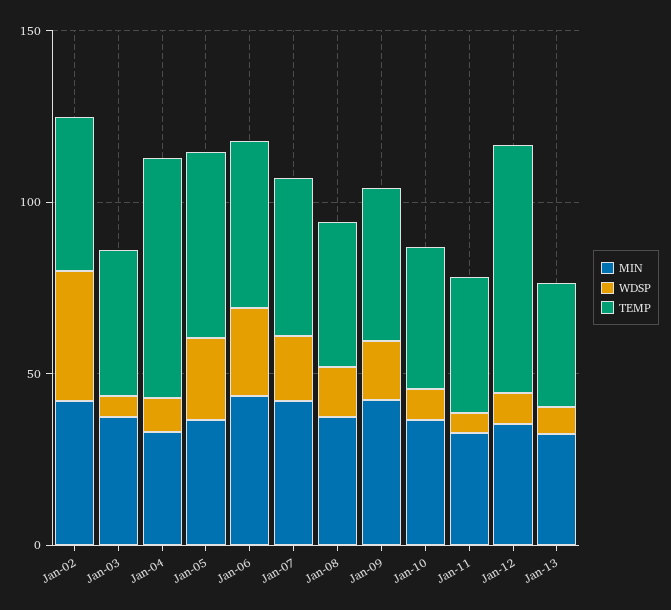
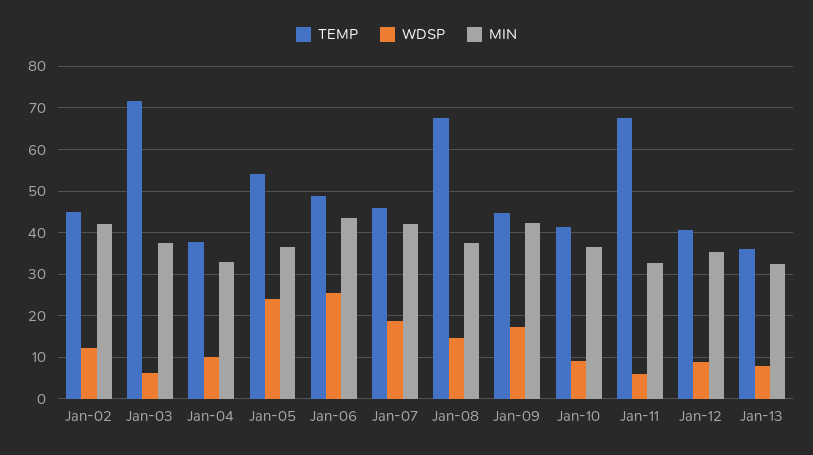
  {
    "MIN": {
      "Jan-02": 42,
      "Jan-03": 38,
      "Jan-04": 32,
      "Jan-05": 36,
      "Jan-06": 44,
      "Jan-07": 42,
      "Jan-08": 38,
      "Jan-09": 42,
      "Jan-10": 36,
      "Jan-11": 32,
      "Jan-12": 36,
      "Jan-13": 32
    },
    "WDSP": {
-     "Jan-02": 40,
+     "Jan-02": 12,
      "Jan-03": 6,
      "Jan-04": 10,
      "Jan-05": 24,
      "Jan-06": 26,
      "Jan-07": 18,
      "Jan-08": 14,
      "Jan-09": 18,
      "Jan-10": 10,
      "Jan-11": 6,
      "Jan-12": 8,
      "Jan-13": 8
    },
    "TEMP": {
      "Jan-02": 44,
-     "Jan-03": 40,
+     "Jan-03": 72,
-     "Jan-04": 70,
+     "Jan-04": 38,
      "Jan-05": 54,
      "Jan-06": 48,
      "Jan-07": 46,
-     "Jan-08": 40,
+     "Jan-08": 68,
      "Jan-09": 44,
      "Jan-10": 42,
-     "Jan-11": 40,
+     "Jan-11": 68,
-     "Jan-12": 70,
+     "Jan-12": 40,
      "Jan-13": 36
    }
  }

